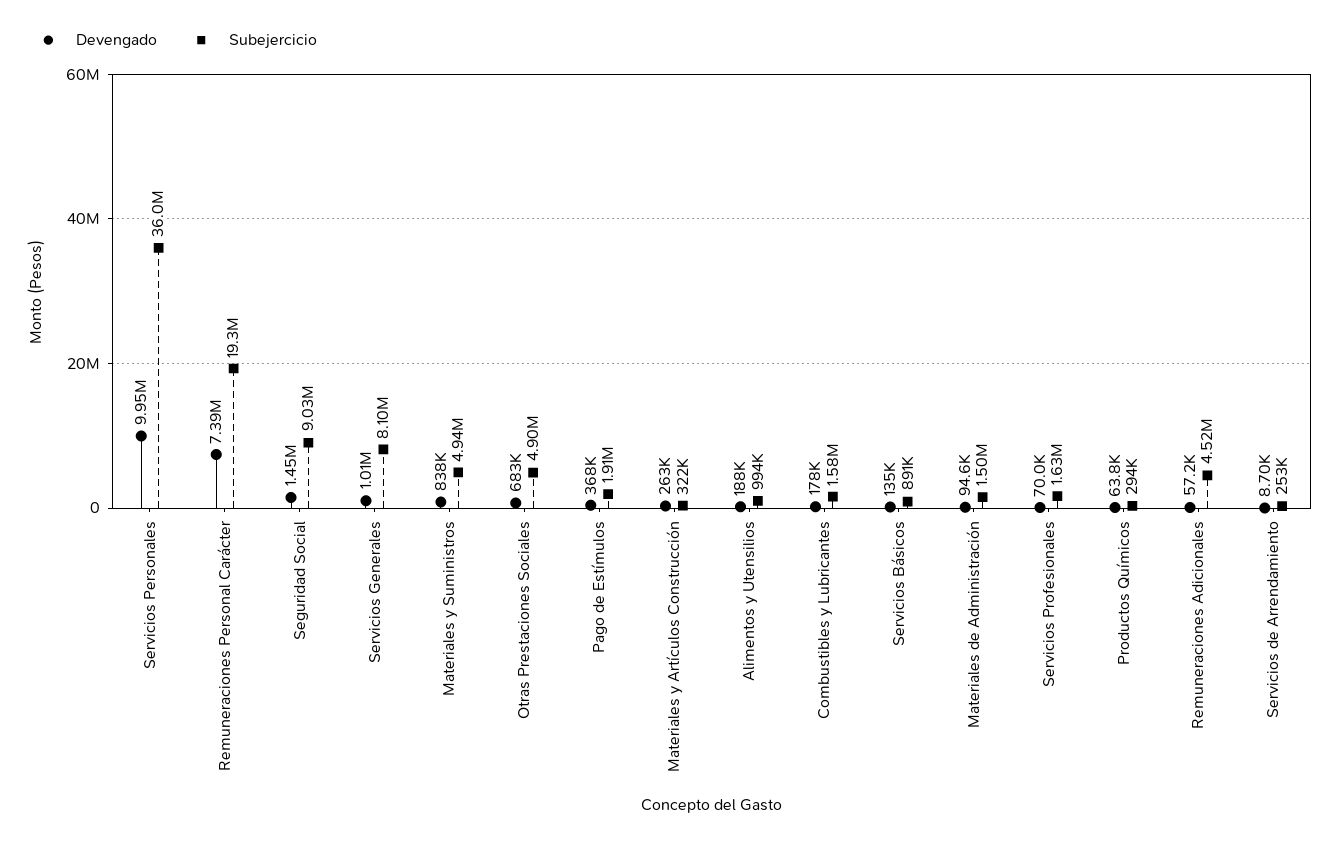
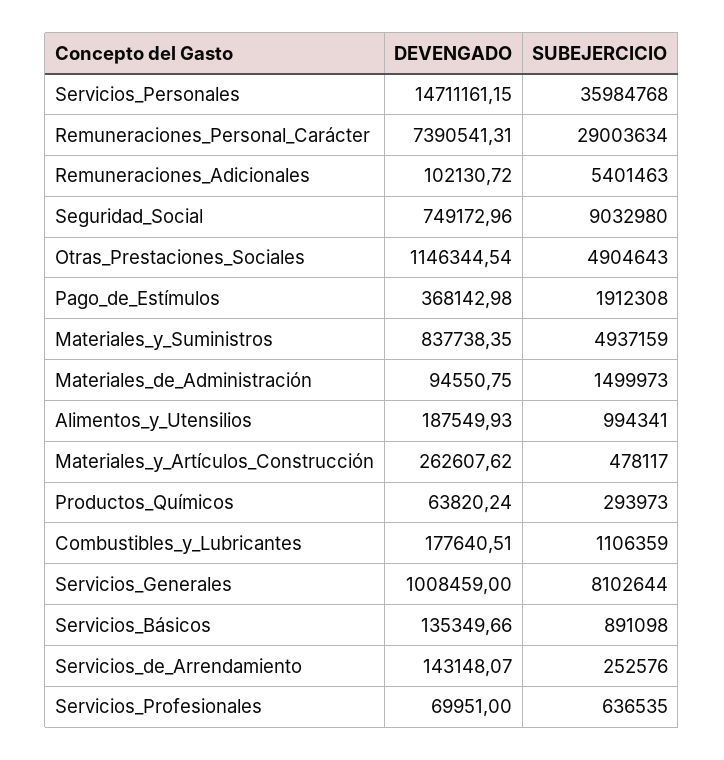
  {
    "Devengado": {
-     "Servicios Personales": 9950000,
+     "Servicios Personales": 14711161.15,
      "Remuneraciones Personal Carácter": 7390541.31,
-     "Seguridad Social": 1450000,
+     "Seguridad Social": 749172.96,
      "Servicios Generales": 1008459,
      "Materiales y Suministros": 837738.35,
-     "Otras Prestaciones Sociales": 683000,
+     "Otras Prestaciones Sociales": 1146344.54,
      "Pago de Estímulos": 368142.98,
      "Materiales y Artículos Construcción": 262607.62,
      "Alimentos y Utensilios": 187549.93,
      "Combustibles y Lubricantes": 177640.51,
      "Servicios Básicos": 135349.66,
      "Materiales de Administración": 94550.75,
      "Servicios Profesionales": 69951,
      "Productos Químicos": 63820.24,
-     "Remuneraciones Adicionales": 57200,
+     "Remuneraciones Adicionales": 102130.72,
-     "Servicios de Arrendamiento": 8700
+     "Servicios de Arrendamiento": 143148.07
    },
    "Subejercicio": {
      "Servicios Personales": 35984768,
-     "Remuneraciones Personal Carácter": 19300000,
+     "Remuneraciones Personal Carácter": 29003634,
      "Seguridad Social": 9032980,
      "Servicios Generales": 8102644,
      "Materiales y Suministros": 4937159,
      "Otras Prestaciones Sociales": 4904643,
      "Pago de Estímulos": 1912308,
-     "Materiales y Artículos Construcción": 322000,
+     "Materiales y Artículos Construcción": 478117,
      "Alimentos y Utensilios": 994341,
-     "Combustibles y Lubricantes": 1580000,
+     "Combustibles y Lubricantes": 1106359,
      "Servicios Básicos": 891098,
      "Materiales de Administración": 1499973,
-     "Servicios Profesionales": 1630000,
+     "Servicios Profesionales": 636535,
      "Productos Químicos": 293973,
-     "Remuneraciones Adicionales": 4520000,
+     "Remuneraciones Adicionales": 5401463,
      "Servicios de Arrendamiento": 252576
    }
  }

